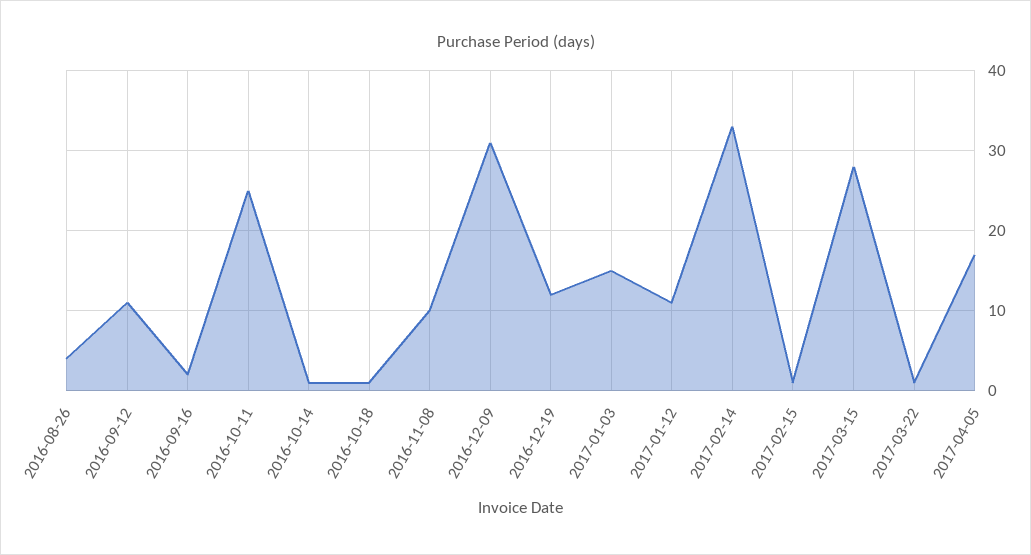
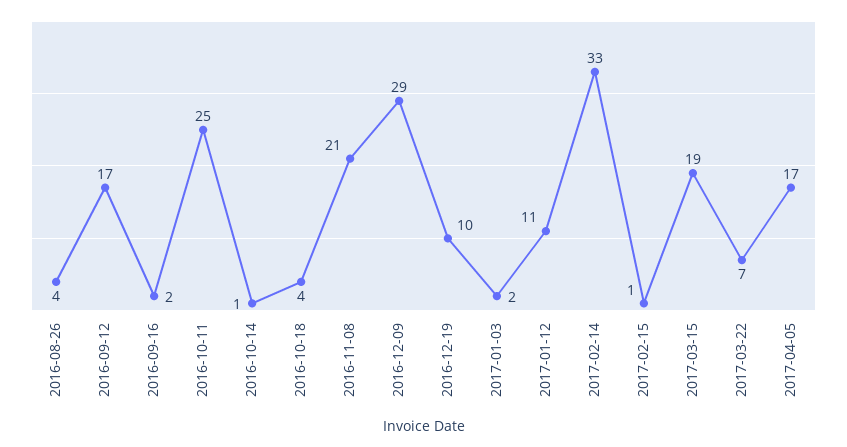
  {
    "2016-08-26": 4,
-   "2016-09-12": 11,
+   "2016-09-12": 17,
    "2016-09-16": 2,
    "2016-10-11": 25,
    "2016-10-14": 1,
-   "2016-10-18": 1,
+   "2016-10-18": 4,
-   "2016-11-08": 10,
+   "2016-11-08": 21,
-   "2016-12-09": 31,
+   "2016-12-09": 29,
-   "2016-12-19": 12,
+   "2016-12-19": 10,
-   "2017-01-03": 15,
+   "2017-01-03": 2,
    "2017-01-12": 11,
    "2017-02-14": 33,
    "2017-02-15": 1,
-   "2017-03-15": 28,
+   "2017-03-15": 19,
-   "2017-03-22": 1,
+   "2017-03-22": 7,
    "2017-04-05": 17
  }

